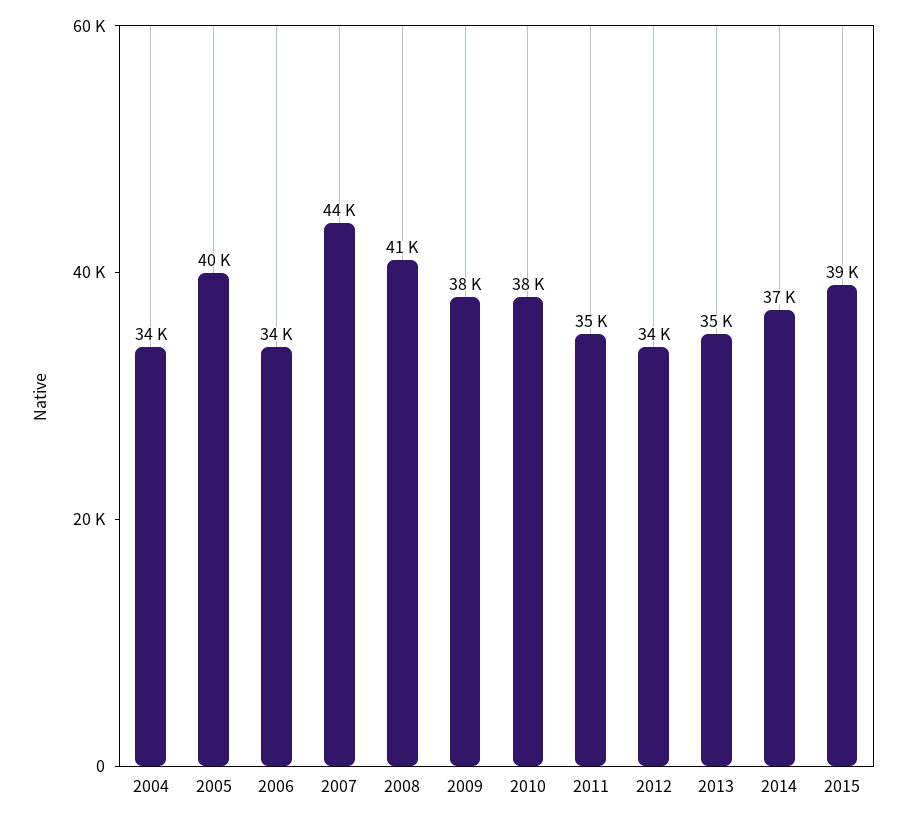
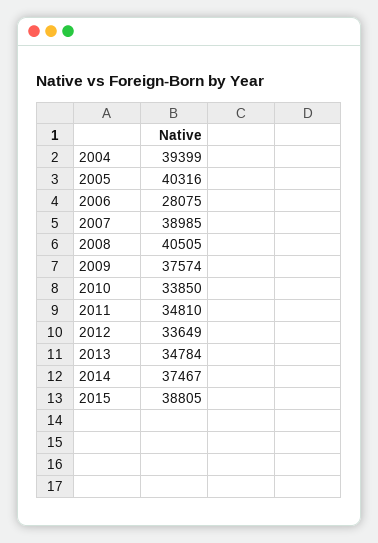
  {
-   "2004": 34000,
+   "2004": 39399,
    "2005": 40316,
-   "2006": 34000,
+   "2006": 28075,
-   "2007": 44000,
+   "2007": 38985,
    "2008": 40505,
    "2009": 37574,
-   "2010": 38000,
+   "2010": 33850,
    "2011": 34810,
    "2012": 33649,
    "2013": 34784,
    "2014": 37467,
    "2015": 38805
  }

